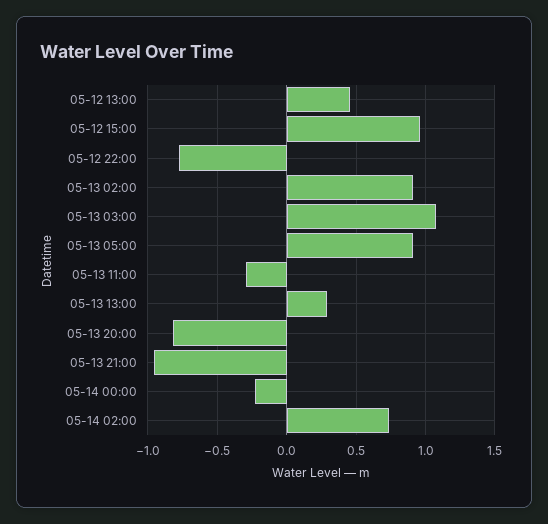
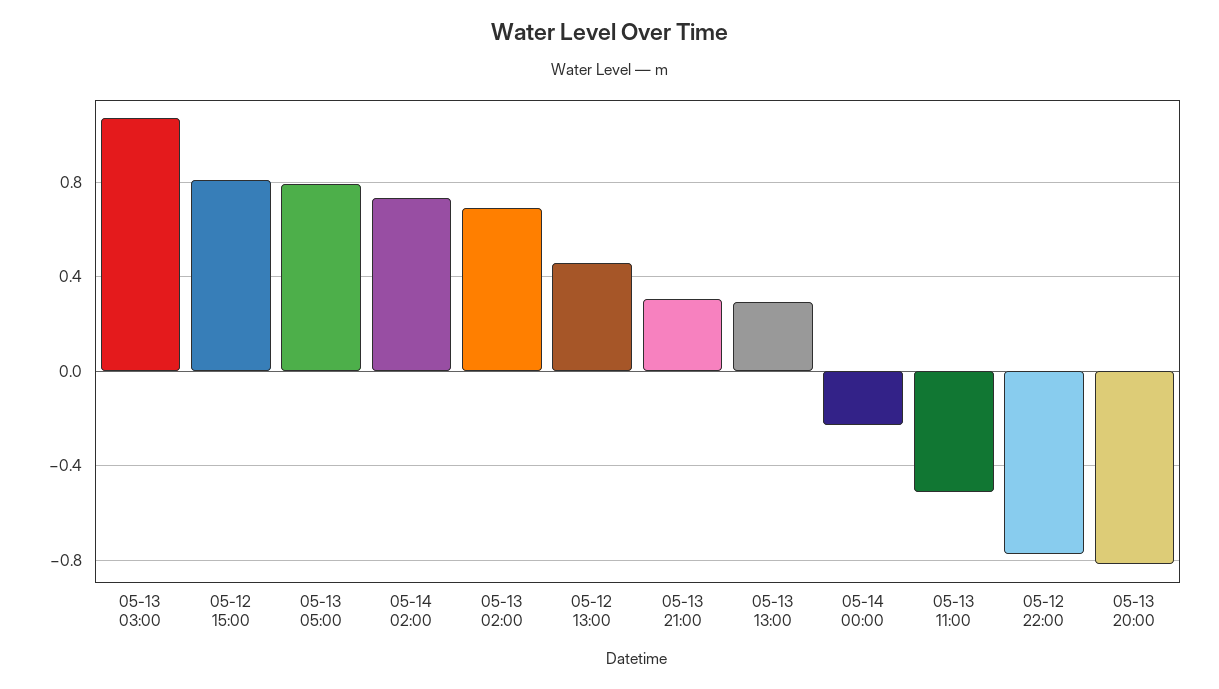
  {
    "05-12 13:00": 0.45,
-   "05-12 15:00": 0.95,
+   "05-12 15:00": 0.8,
    "05-12 22:00": -0.75,
-   "05-13 02:00": 0.9,
+   "05-13 02:00": 0.7,
    "05-13 03:00": 1.05,
-   "05-13 05:00": 0.9,
+   "05-13 05:00": 0.8,
-   "05-13 11:00": -0.3,
+   "05-13 11:00": -0.5,
    "05-13 13:00": 0.3,
    "05-13 20:00": -0.8,
-   "05-13 21:00": -0.95,
+   "05-13 21:00": 0.3,
    "05-14 00:00": -0.25,
    "05-14 02:00": 0.75
  }

